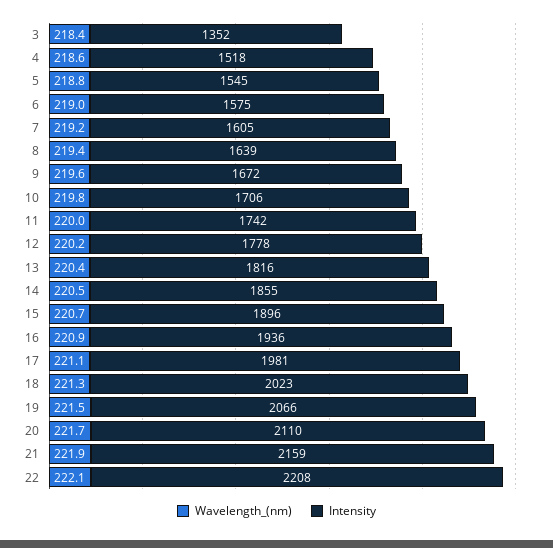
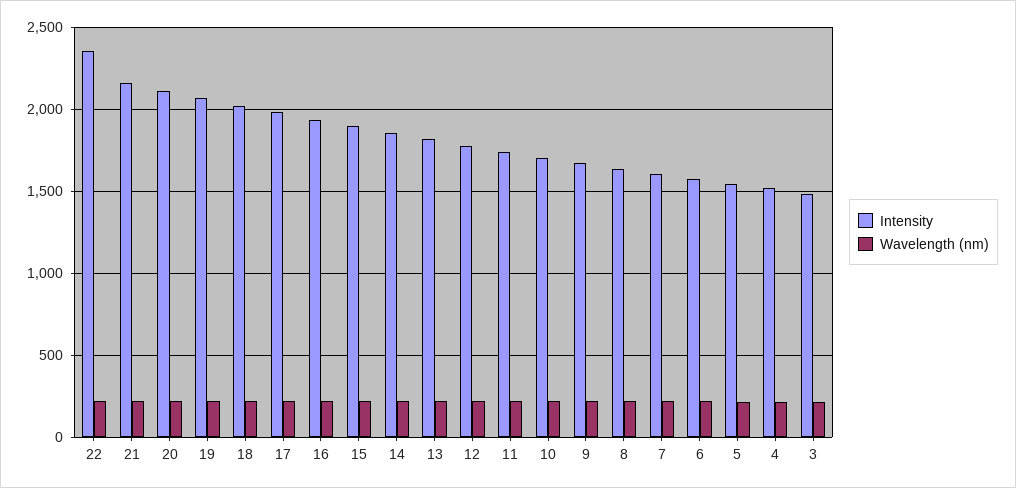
  {
    "Wavelength_(nm)": {
      "3": 218.4,
      "4": 218.6,
      "5": 218.8,
      "6": 219,
      "7": 219.2,
      "8": 219.4,
      "9": 219.6,
      "10": 219.8,
      "11": 220,
      "12": 220.2,
      "13": 220.4,
      "14": 220.5,
      "15": 220.7,
      "16": 220.9,
      "17": 221.1,
      "18": 221.3,
      "19": 221.5,
      "20": 221.7,
      "21": 221.9,
      "22": 222.1
    },
    "Intensity": {
-     "3": 1352,
+     "3": 1500,
      "4": 1518,
      "5": 1545,
      "6": 1575,
      "7": 1605,
      "8": 1639,
      "9": 1672,
      "10": 1706,
      "11": 1742,
      "12": 1778,
      "13": 1816,
      "14": 1855,
      "15": 1896,
      "16": 1936,
      "17": 1981,
      "18": 2023,
      "19": 2066,
      "20": 2110,
      "21": 2159,
-     "22": 2208
+     "22": 2350
    }
  }

